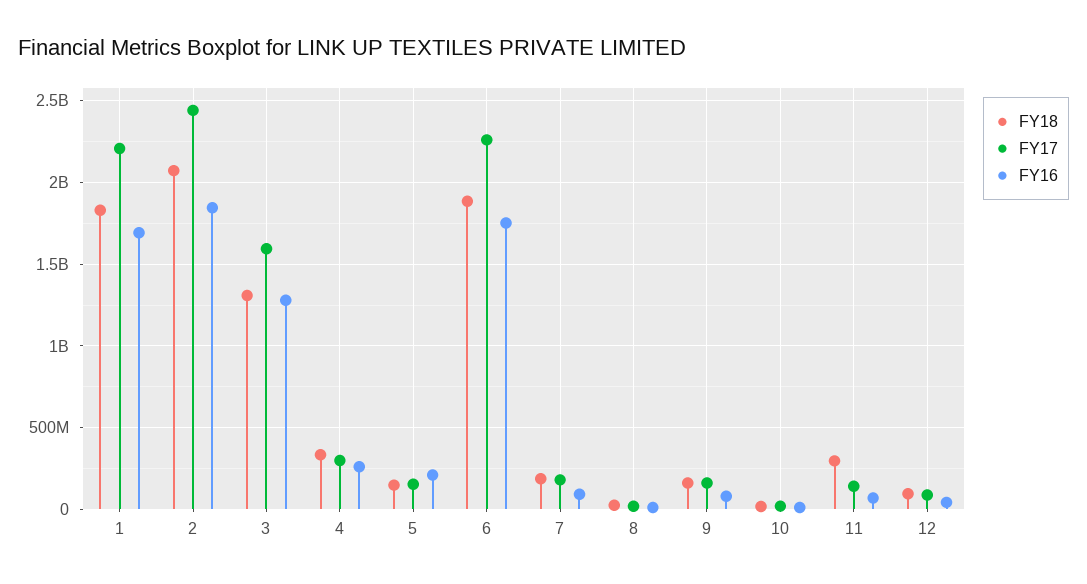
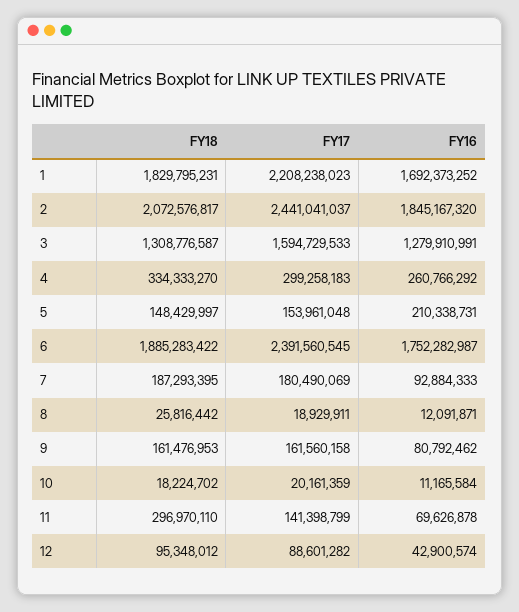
  {
    "FY18": {
      "1": 1829795231,
      "2": 2072576817,
      "3": 1308776587,
      "4": 334333270,
      "5": 148429997,
      "6": 1885283422,
      "7": 187293395,
      "8": 25816442,
      "9": 161476953,
      "10": 18224702,
      "11": 296970110,
      "12": 95348012
    },
    "FY17": {
      "1": 2208238023,
      "2": 2441041037,
      "3": 1594729533,
      "4": 299258183,
      "5": 153961048,
-     "6": 2250000000,
+     "6": 2391560545,
      "7": 180490069,
      "8": 18929911,
      "9": 161560158,
      "10": 20161359,
      "11": 141398799,
      "12": 88601282
    },
    "FY16": {
      "1": 1692373252,
      "2": 1845167320,
      "3": 1279910991,
      "4": 260766292,
      "5": 210338731,
      "6": 1752282987,
      "7": 92884333,
      "8": 12091871,
      "9": 80792462,
      "10": 11165584,
      "11": 69626878,
      "12": 42900574
    }
  }

